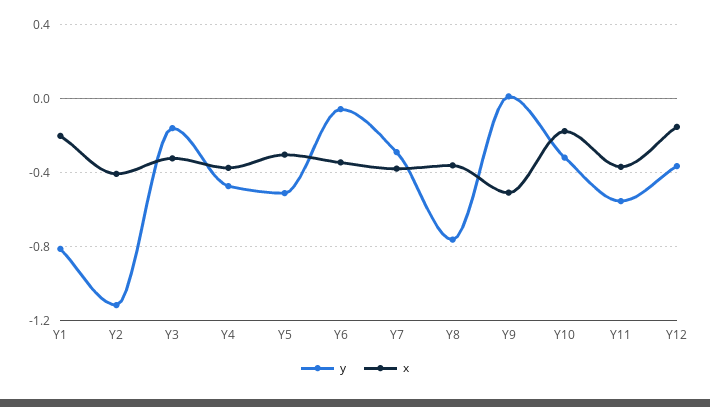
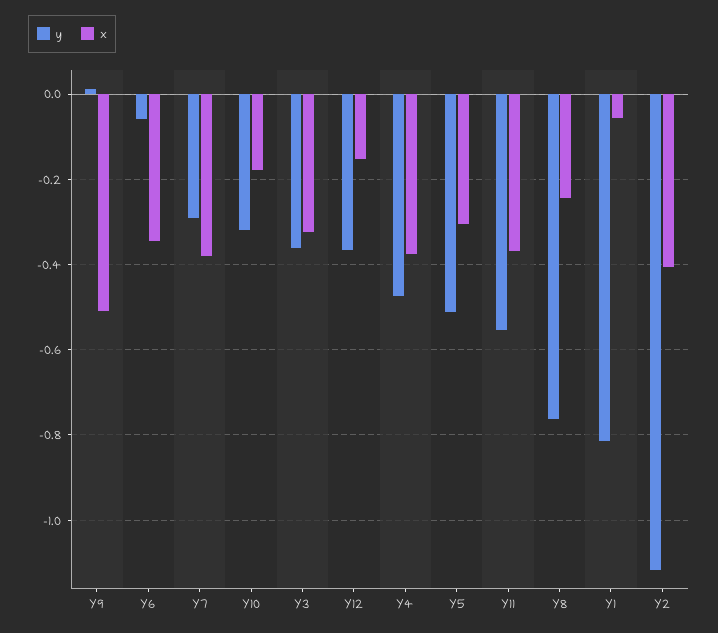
  {
    "y": {
      "Y1": -0.82,
      "Y2": -1.12,
-     "Y3": -0.15,
+     "Y3": -0.36,
      "Y4": -0.48,
      "Y5": -0.52,
      "Y6": -0.06,
      "Y7": -0.3,
      "Y8": -0.76,
      "Y9": 0.02,
      "Y10": -0.32,
      "Y11": -0.56,
      "Y12": -0.36
    },
    "x": {
-     "Y1": -0.2,
+     "Y1": -0.06,
      "Y2": -0.4,
      "Y3": -0.32,
      "Y4": -0.38,
      "Y5": -0.3,
      "Y6": -0.34,
      "Y7": -0.38,
-     "Y8": -0.35,
+     "Y8": -0.24,
      "Y9": -0.5,
      "Y10": -0.18,
      "Y11": -0.36,
      "Y12": -0.16
    }
  }

